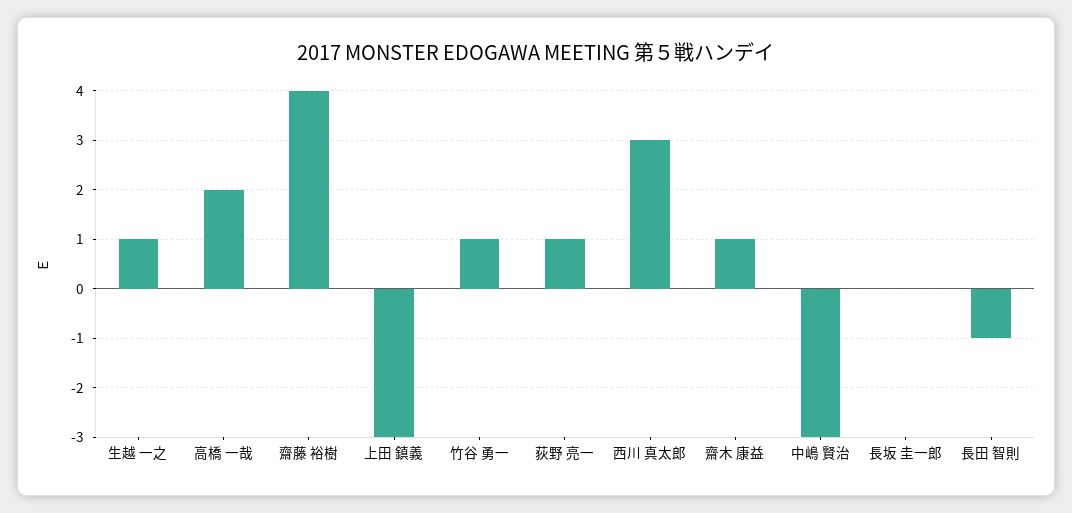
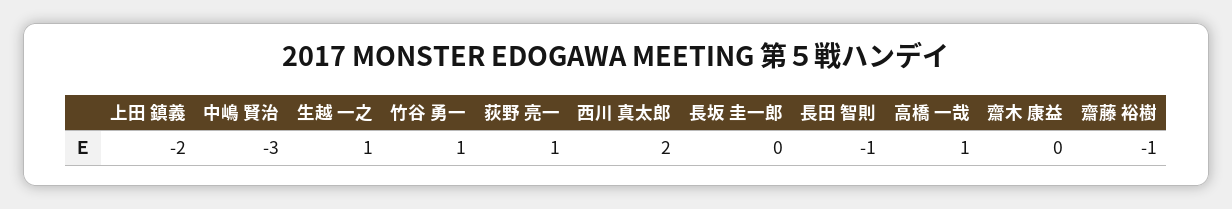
  {
    "生越 一之": 1,
-   "高橋 一哉": 2,
+   "高橋 一哉": 1,
-   "齋藤 裕樹": 4,
+   "齋藤 裕樹": -1,
-   "上田 鎮義": -3,
+   "上田 鎮義": -2,
    "竹谷 勇一": 1,
    "荻野 亮一": 1,
-   "西川 真太郎": 3,
+   "西川 真太郎": 2,
-   "齋木 康益": 1,
+   "齋木 康益": 0,
    "中嶋 賢治": -3,
    "長坂 圭一郎": 0,
    "長田 智則": -1
  }

